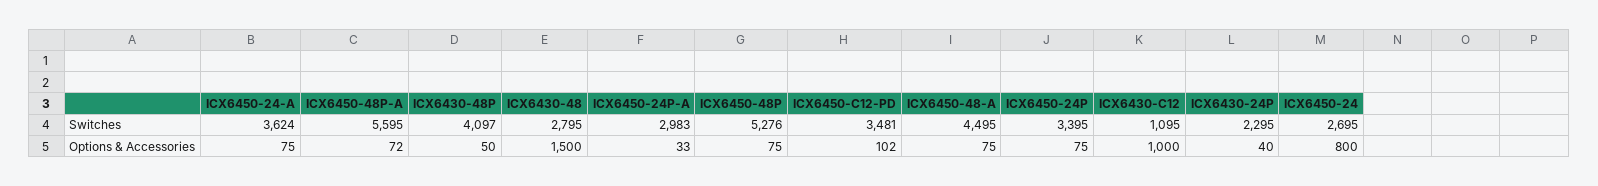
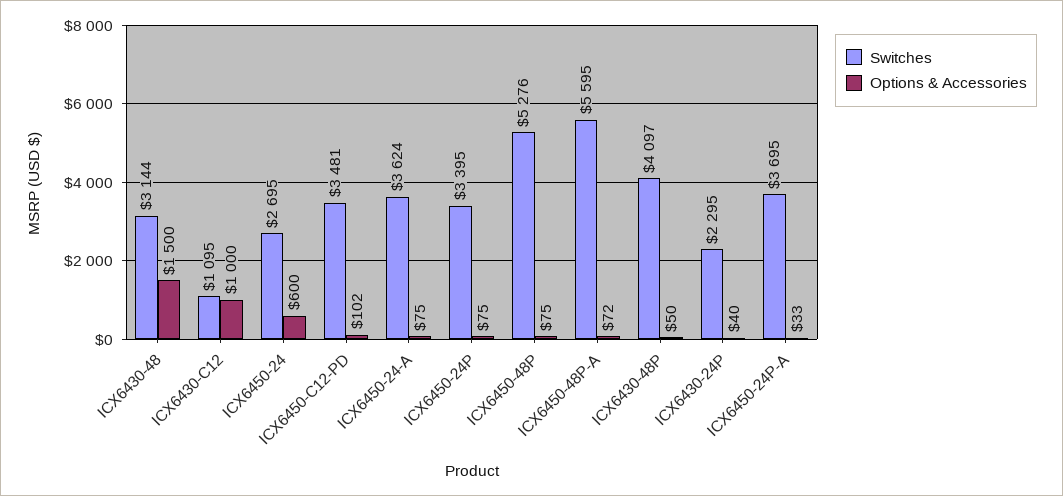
  {
    "Switches": {
      "ICX6450-24-A": 3624,
      "ICX6450-48P-A": 5595,
      "ICX6430-48P": 4097,
-     "ICX6430-48": 2795,
+     "ICX6430-48": 3144,
-     "ICX6450-24P-A": 2983,
+     "ICX6450-24P-A": 3695,
      "ICX6450-48P": 5276,
      "ICX6450-C12-PD": 3481,
-     "ICX6450-48-A": 4495,
      "ICX6450-24P": 3395,
      "ICX6430-C12": 1095,
      "ICX6430-24P": 2295,
      "ICX6450-24": 2695
    },
    "Options & Accessories": {
      "ICX6450-24-A": 75,
      "ICX6450-48P-A": 72,
      "ICX6430-48P": 50,
      "ICX6430-48": 1500,
      "ICX6450-24P-A": 33,
      "ICX6450-48P": 75,
      "ICX6450-C12-PD": 102,
-     "ICX6450-48-A": 75,
      "ICX6450-24P": 75,
      "ICX6430-C12": 1000,
      "ICX6430-24P": 40,
-     "ICX6450-24": 800
+     "ICX6450-24": 600
    }
  }

